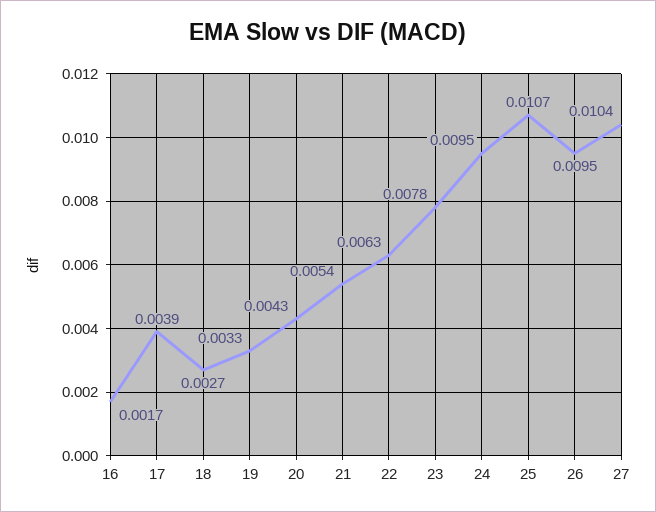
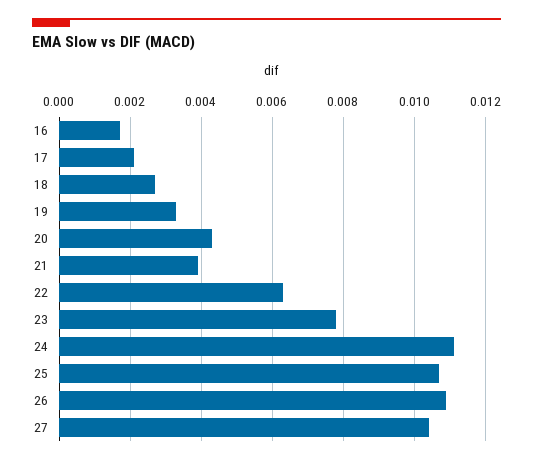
  {
    "16": 0.0017,
-   "17": 0.0039,
+   "17": 0.002,
    "18": 0.0027,
    "19": 0.0033,
    "20": 0.0043,
-   "21": 0.0054,
+   "21": 0.004,
    "22": 0.0063,
    "23": 0.0078,
-   "24": 0.0095,
+   "24": 0.011,
    "25": 0.0107,
-   "26": 0.0095,
+   "26": 0.011,
    "27": 0.0104
  }

